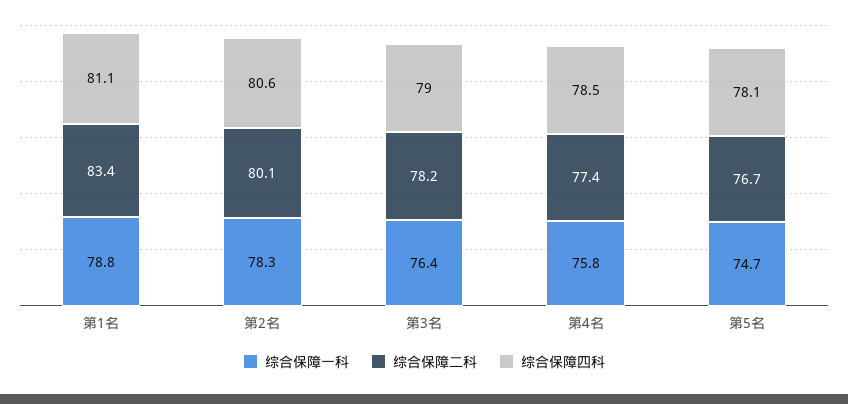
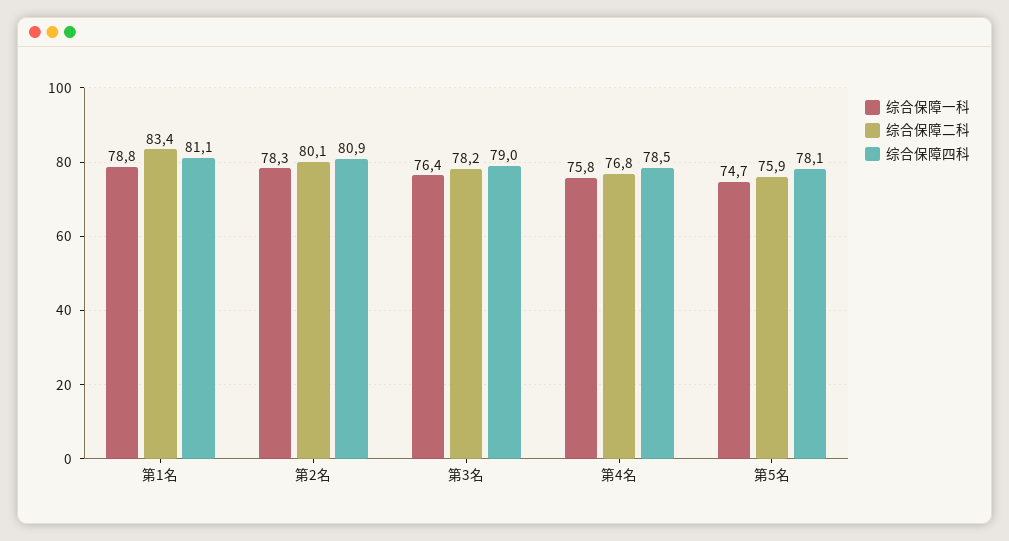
  {
    "综合保障一科": {
      "第1名": 78.8,
      "第2名": 78.3,
      "第3名": 76.4,
      "第4名": 75.8,
      "第5名": 74.7
    },
    "综合保障二科": {
      "第1名": 83.4,
      "第2名": 80.1,
      "第3名": 78.2,
-     "第4名": 77.4,
+     "第4名": 76.8,
-     "第5名": 76.7
+     "第5名": 75.9
    },
    "综合保障四科": {
      "第1名": 81.1,
-     "第2名": 80.6,
+     "第2名": 80.9,
      "第3名": 79,
      "第4名": 78.5,
      "第5名": 78.1
    }
  }

